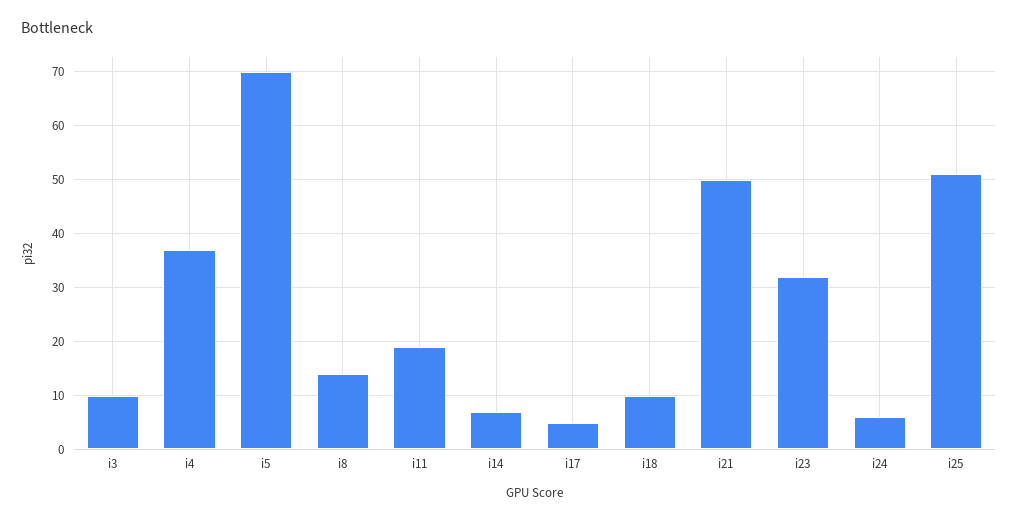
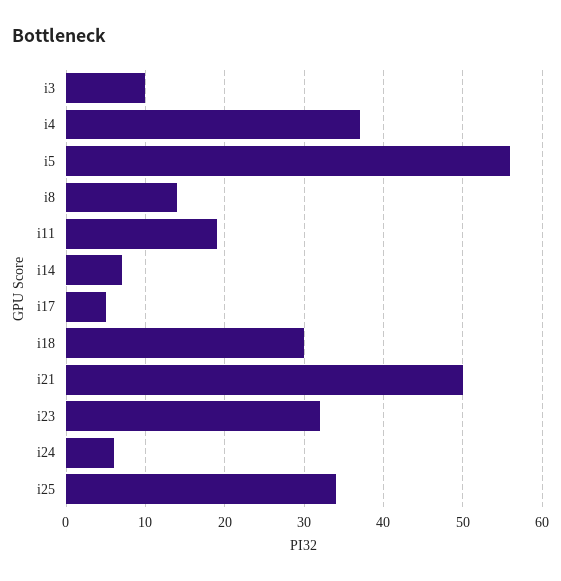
  {
    "i3": 10,
    "i4": 37,
-   "i5": 70,
+   "i5": 56,
    "i8": 14,
    "i11": 19,
    "i14": 7,
    "i17": 5,
-   "i18": 10,
+   "i18": 30,
    "i21": 50,
    "i23": 32,
    "i24": 6,
-   "i25": 50
+   "i25": 34
  }

